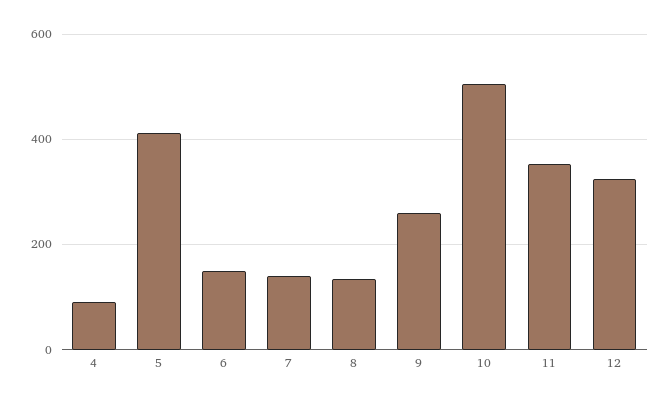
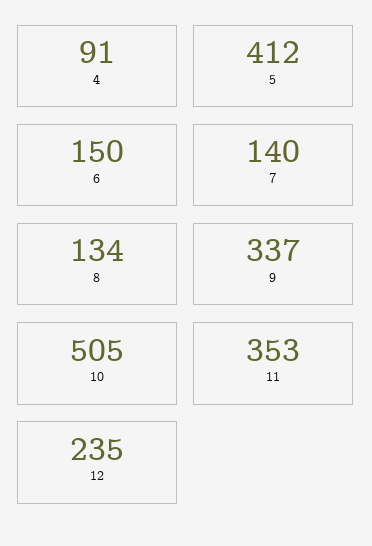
  {
    "4": 91,
    "5": 412,
    "6": 150,
    "7": 140,
    "8": 134,
-   "9": 260,
+   "9": 337,
    "10": 505,
    "11": 353,
-   "12": 320
+   "12": 235
  }

